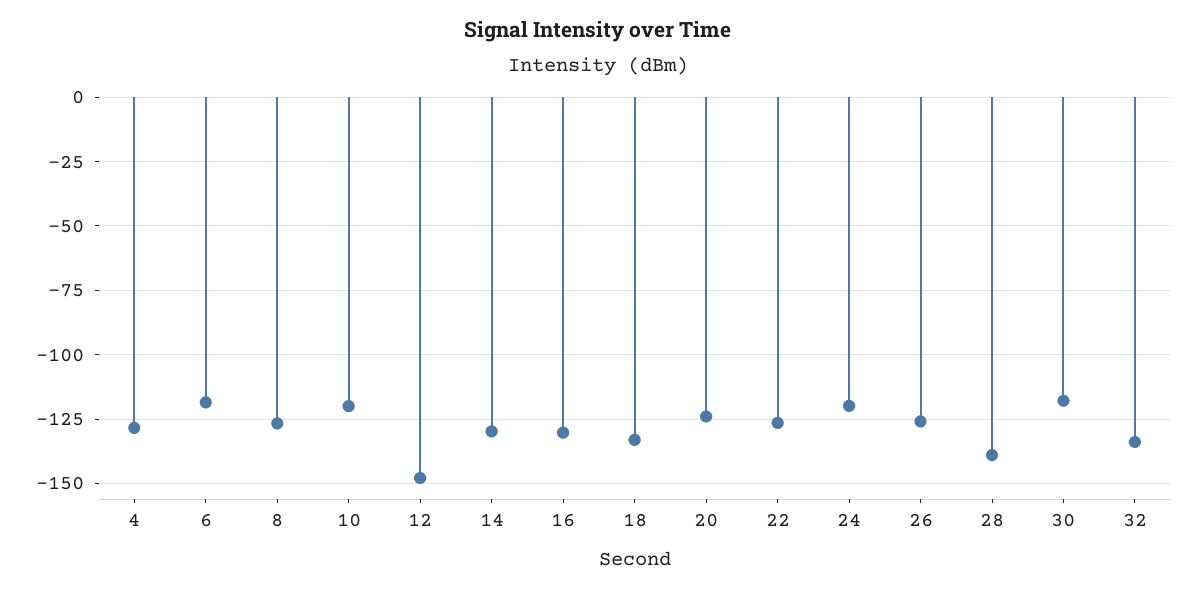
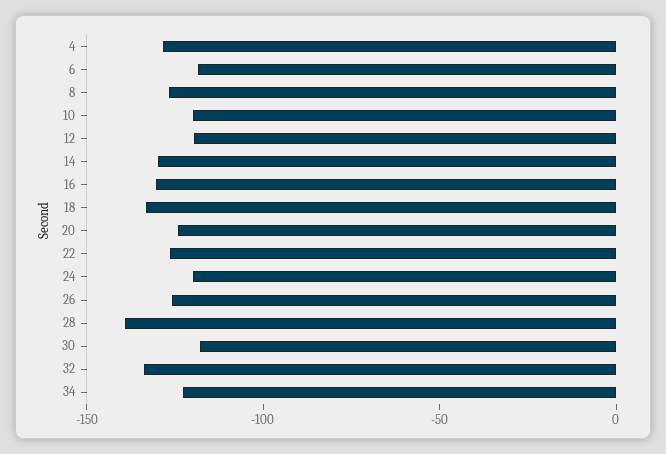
  {
    "4": -127.5,
    "6": -117.5,
    "8": -127.5,
    "10": -120,
-   "12": -147.5,
+   "12": -120,
    "14": -130,
    "16": -130,
    "18": -132.5,
    "20": -125,
    "22": -127.5,
    "24": -120,
    "26": -125,
    "28": -140,
    "30": -117.5,
-   "32": -135
+   "32": -135,
+   "34": -120
  }

